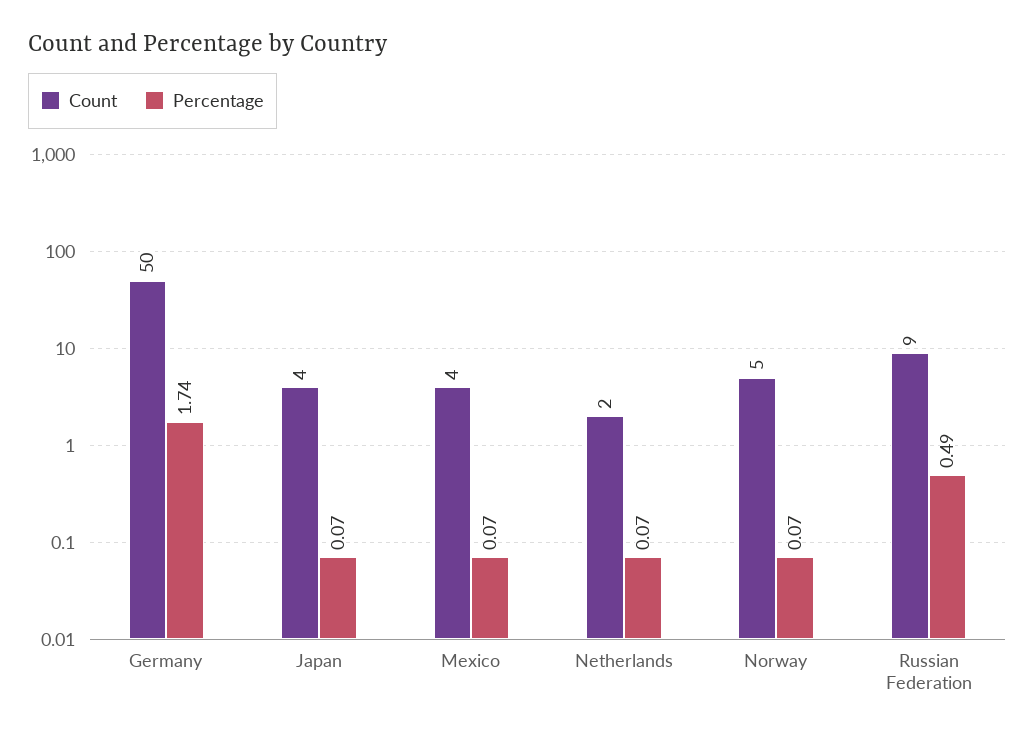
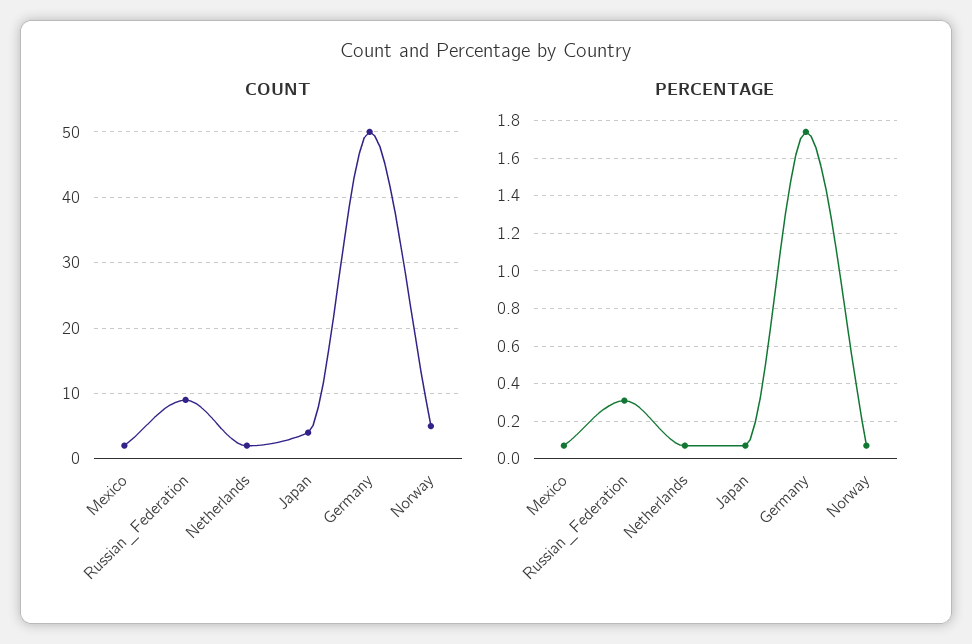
  {
    "Count": {
      "Germany": 50,
      "Japan": 4,
-     "Mexico": 4,
+     "Mexico": 2,
      "Netherlands": 2,
      "Norway": 5,
      "Russian Federation": 9
    },
    "Percentage": {
      "Germany": 1.74,
      "Japan": 0.07,
      "Mexico": 0.07,
      "Netherlands": 0.07,
      "Norway": 0.07,
-     "Russian Federation": 0.49
+     "Russian Federation": 0.3
    }
  }

